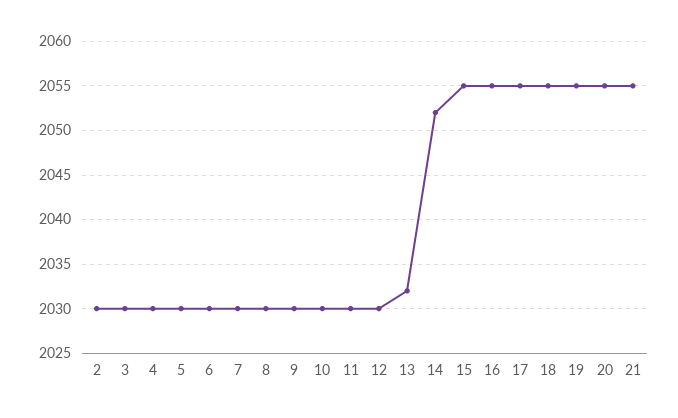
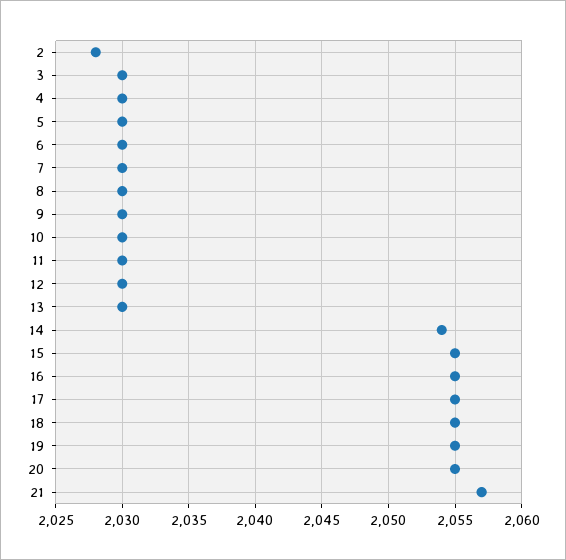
  {
-   "2": 2030,
+   "2": 2028,
    "3": 2030,
    "4": 2030,
    "5": 2030,
    "6": 2030,
    "7": 2030,
    "8": 2030,
    "9": 2030,
    "10": 2030,
    "11": 2030,
    "12": 2030,
-   "13": 2032,
+   "13": 2030,
-   "14": 2052,
+   "14": 2054,
    "15": 2055,
    "16": 2055,
    "17": 2055,
    "18": 2055,
    "19": 2055,
    "20": 2055,
-   "21": 2055
+   "21": 2057
  }

